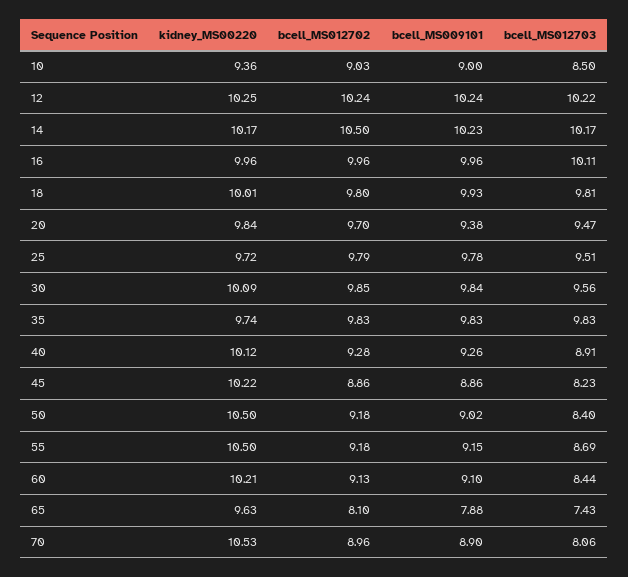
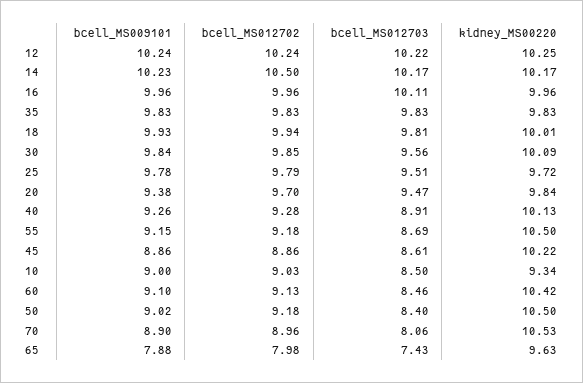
  {
    "kidney_MS00220": {
-     "10": 9.36,
+     "10": 9.34,
      "12": 10.25,
      "14": 10.17,
      "16": 9.96,
      "18": 10.01,
      "20": 9.84,
      "25": 9.72,
      "30": 10.09,
-     "35": 9.74,
+     "35": 9.83,
-     "40": 10.12,
+     "40": 10.13,
      "45": 10.22,
      "50": 10.5,
      "55": 10.5,
-     "60": 10.21,
+     "60": 10.42,
      "65": 9.63,
      "70": 10.53
    },
    "bcell_MS012702": {
      "10": 9.03,
      "12": 10.24,
      "14": 10.5,
      "16": 9.96,
-     "18": 9.8,
+     "18": 9.94,
      "20": 9.7,
      "25": 9.79,
      "30": 9.85,
      "35": 9.83,
      "40": 9.28,
      "45": 8.86,
      "50": 9.18,
      "55": 9.18,
      "60": 9.13,
-     "65": 8.1,
+     "65": 7.98,
      "70": 8.96
    },
    "bcell_MS009101": {
      "10": 9,
      "12": 10.24,
      "14": 10.23,
      "16": 9.96,
      "18": 9.93,
      "20": 9.38,
      "25": 9.78,
      "30": 9.84,
      "35": 9.83,
      "40": 9.26,
      "45": 8.86,
      "50": 9.02,
      "55": 9.15,
      "60": 9.1,
      "65": 7.88,
      "70": 8.9
    },
    "bcell_MS012703": {
      "10": 8.5,
      "12": 10.22,
      "14": 10.17,
      "16": 10.11,
      "18": 9.81,
      "20": 9.47,
      "25": 9.51,
      "30": 9.56,
      "35": 9.83,
      "40": 8.91,
-     "45": 8.23,
+     "45": 8.61,
      "50": 8.4,
      "55": 8.69,
-     "60": 8.44,
+     "60": 8.46,
      "65": 7.43,
      "70": 8.06
    }
  }

